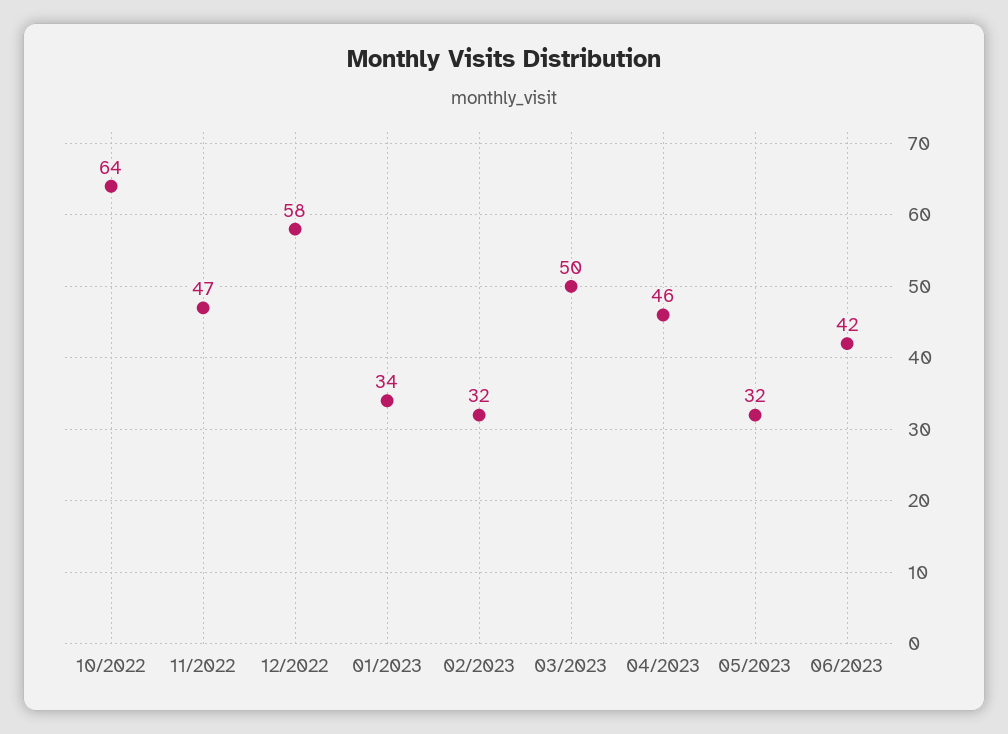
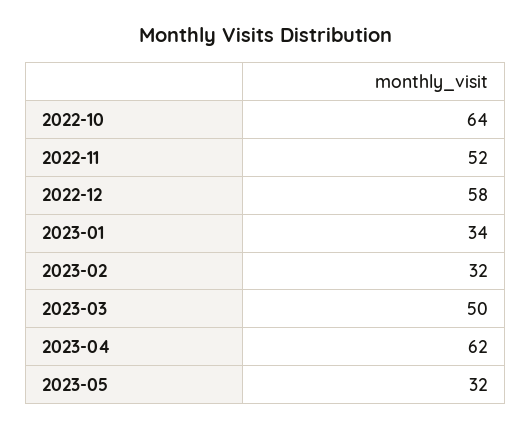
  {
    "10/2022": 64,
-   "11/2022": 47,
+   "11/2022": 52,
    "12/2022": 58,
    "01/2023": 34,
    "02/2023": 32,
    "03/2023": 50,
-   "04/2023": 46,
+   "04/2023": 62,
-   "05/2023": 32,
+   "05/2023": 32
-   "06/2023": 42
  }

